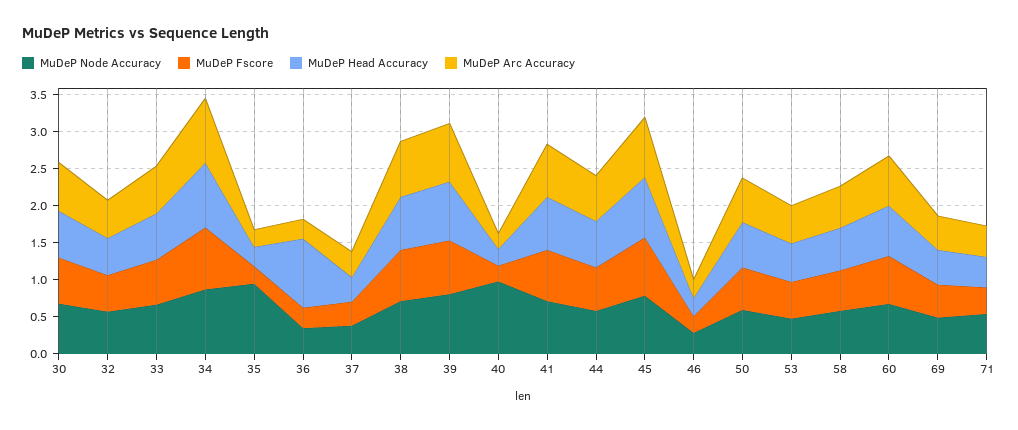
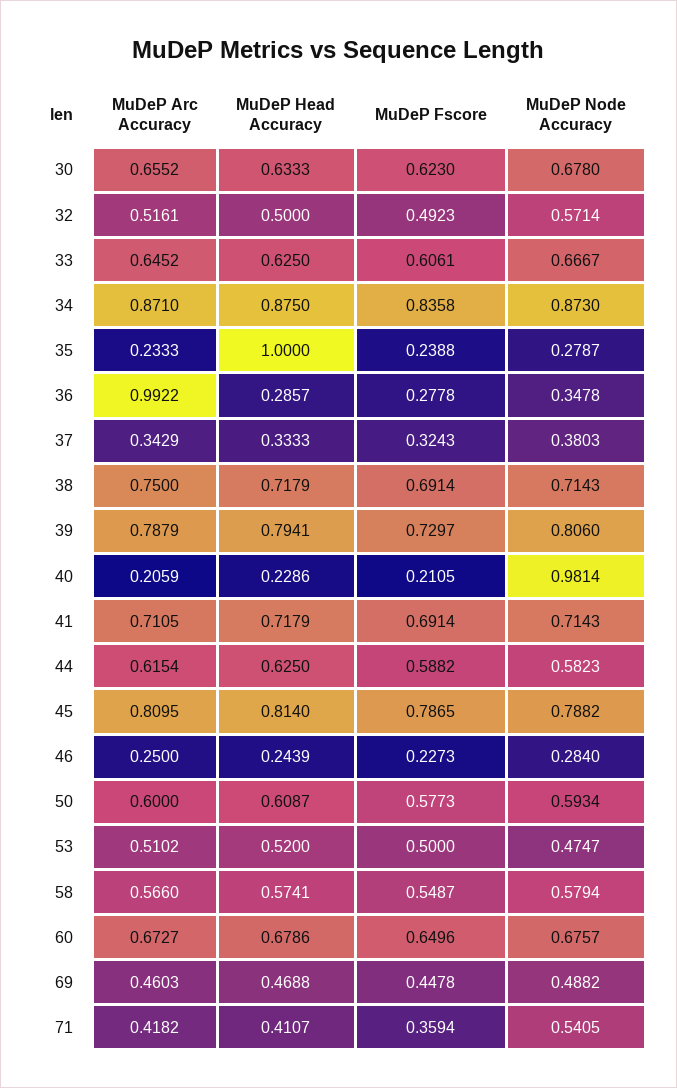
  {
    "MuDeP Node Accuracy": {
      "30": 0.678,
      "32": 0.5714,
      "33": 0.6667,
      "34": 0.873,
-     "35": 1,
+     "35": 0.2787,
      "36": 0.3478,
      "37": 0.3803,
      "38": 0.7143,
      "39": 0.806,
      "40": 0.9814,
      "41": 0.7143,
      "44": 0.5823,
      "45": 0.7882,
      "46": 0.284,
      "50": 0.5934,
      "53": 0.4747,
      "58": 0.5794,
      "60": 0.6757,
      "69": 0.4882,
      "71": 0.5405
    },
    "MuDeP Fscore": {
      "30": 0.623,
      "32": 0.4923,
      "33": 0.6061,
      "34": 0.8358,
      "35": 0.2388,
      "36": 0.2778,
      "37": 0.3243,
      "38": 0.6914,
      "39": 0.7297,
      "40": 0.2105,
      "41": 0.6914,
      "44": 0.5882,
      "45": 0.7865,
      "46": 0.2273,
      "50": 0.5773,
      "53": 0.5,
      "58": 0.5487,
      "60": 0.6496,
      "69": 0.4478,
      "71": 0.3594
    },
    "MuDeP Head Accuracy": {
      "30": 0.6333,
      "32": 0.5,
      "33": 0.625,
      "34": 0.875,
-     "35": 0.25,
+     "35": 1,
-     "36": 1,
+     "36": 0.2857,
      "37": 0.3333,
      "38": 0.7179,
      "39": 0.7941,
      "40": 0.2286,
      "41": 0.7179,
      "44": 0.625,
      "45": 0.814,
      "46": 0.2439,
      "50": 0.6087,
      "53": 0.52,
      "58": 0.5741,
      "60": 0.6786,
      "69": 0.4688,
      "71": 0.4107
    },
    "MuDeP Arc Accuracy": {
      "30": 0.6552,
      "32": 0.5161,
      "33": 0.6452,
      "34": 0.871,
      "35": 0.2333,
-     "36": 0.25,
+     "36": 0.9922,
      "37": 0.3429,
      "38": 0.75,
      "39": 0.7879,
      "40": 0.2059,
      "41": 0.7105,
      "44": 0.6154,
      "45": 0.8095,
      "46": 0.25,
      "50": 0.6,
      "53": 0.5102,
      "58": 0.566,
      "60": 0.6727,
      "69": 0.4603,
      "71": 0.4182
    }
  }

